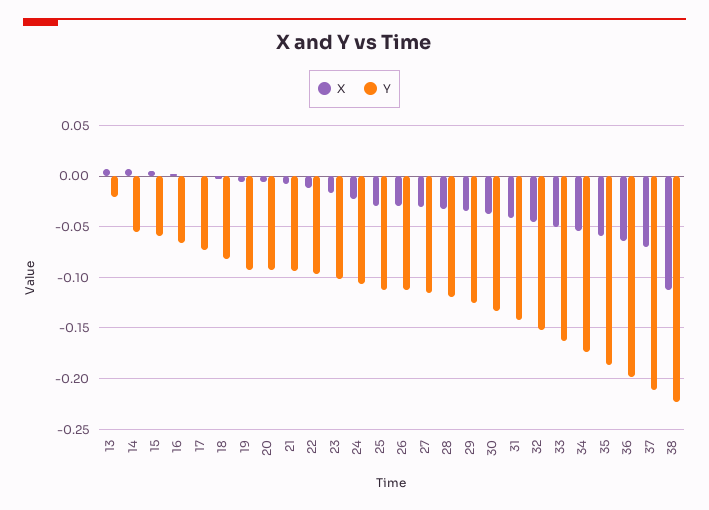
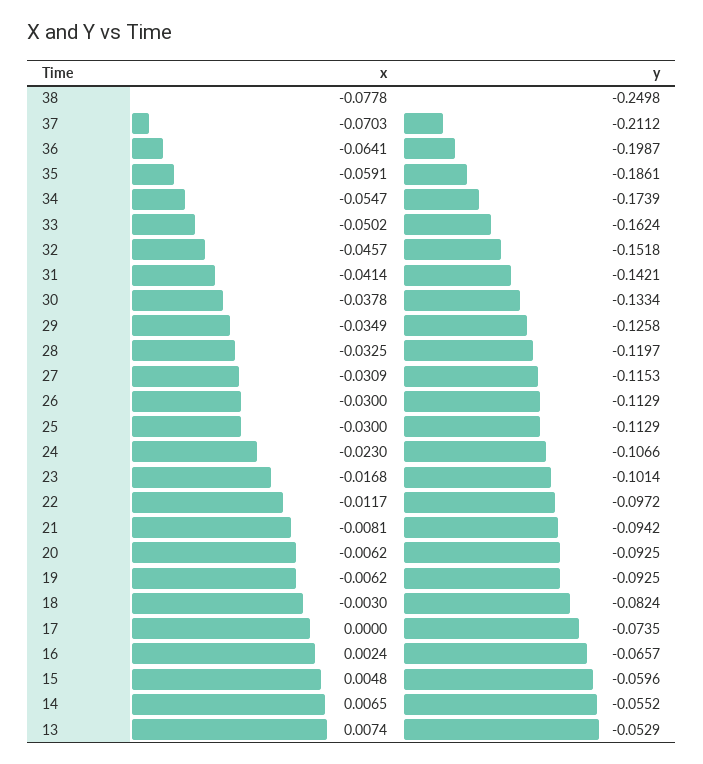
  {
    "X": {
      "13": 0.0074,
      "14": 0.0065,
      "15": 0.0048,
      "16": 0.0024,
      "17": 0,
      "18": -0.003,
      "19": -0.0062,
      "20": -0.0062,
      "21": -0.0081,
      "22": -0.0117,
      "23": -0.0168,
      "24": -0.023,
      "25": -0.03,
      "26": -0.03,
      "27": -0.0309,
      "28": -0.0325,
      "29": -0.0349,
      "30": -0.0378,
      "31": -0.0414,
      "32": -0.0457,
      "33": -0.0502,
      "34": -0.0547,
      "35": -0.0591,
      "36": -0.0641,
      "37": -0.0703,
-     "38": -0.11
+     "38": -0.0778
    },
    "Y": {
-     "13": -0.02,
+     "13": -0.0529,
      "14": -0.0552,
      "15": -0.0596,
      "16": -0.0657,
      "17": -0.0735,
      "18": -0.0824,
      "19": -0.0925,
      "20": -0.0925,
      "21": -0.0942,
      "22": -0.0972,
      "23": -0.1014,
      "24": -0.1066,
      "25": -0.1129,
      "26": -0.1129,
      "27": -0.1153,
      "28": -0.1197,
      "29": -0.1258,
      "30": -0.1334,
      "31": -0.1421,
      "32": -0.1518,
      "33": -0.1624,
      "34": -0.1739,
      "35": -0.1861,
      "36": -0.1987,
      "37": -0.2112,
-     "38": -0.22
+     "38": -0.2498
    }
  }

